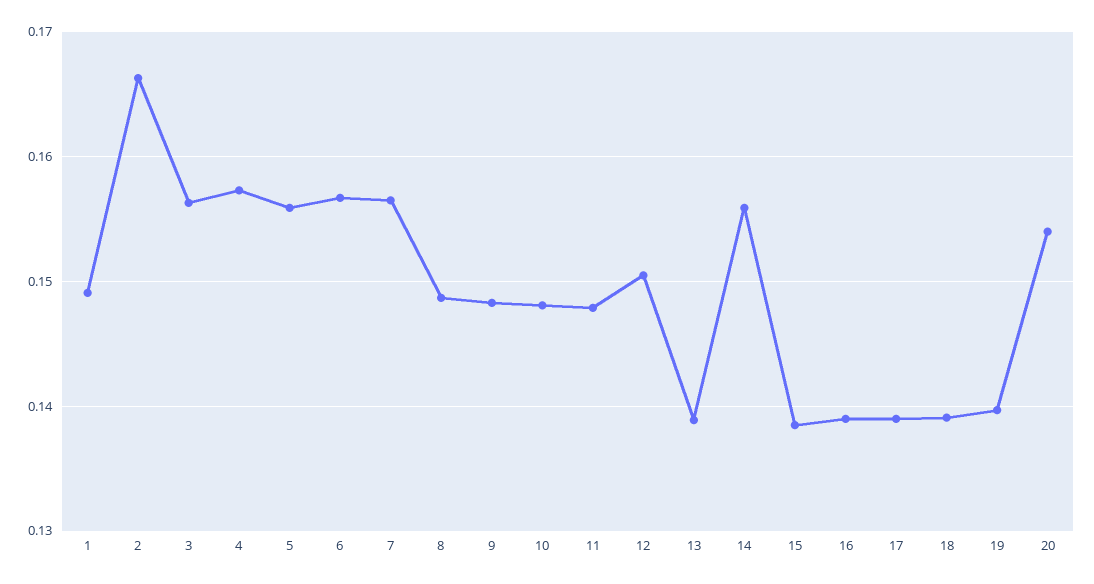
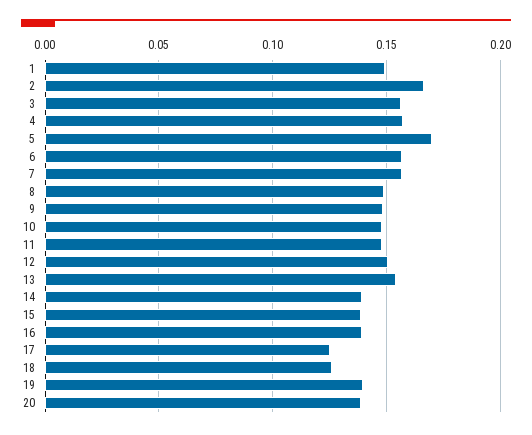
  {
    "1": 0.149,
    "2": 0.166,
    "3": 0.156,
    "4": 0.157,
-   "5": 0.156,
+   "5": 0.17,
    "6": 0.157,
    "7": 0.157,
    "8": 0.149,
    "9": 0.148,
    "10": 0.148,
    "11": 0.148,
    "12": 0.151,
-   "13": 0.139,
+   "13": 0.155,
-   "14": 0.156,
+   "14": 0.14,
    "15": 0.139,
    "16": 0.139,
-   "17": 0.139,
+   "17": 0.125,
-   "18": 0.139,
+   "18": 0.125,
    "19": 0.14,
-   "20": 0.154
+   "20": 0.14
  }

